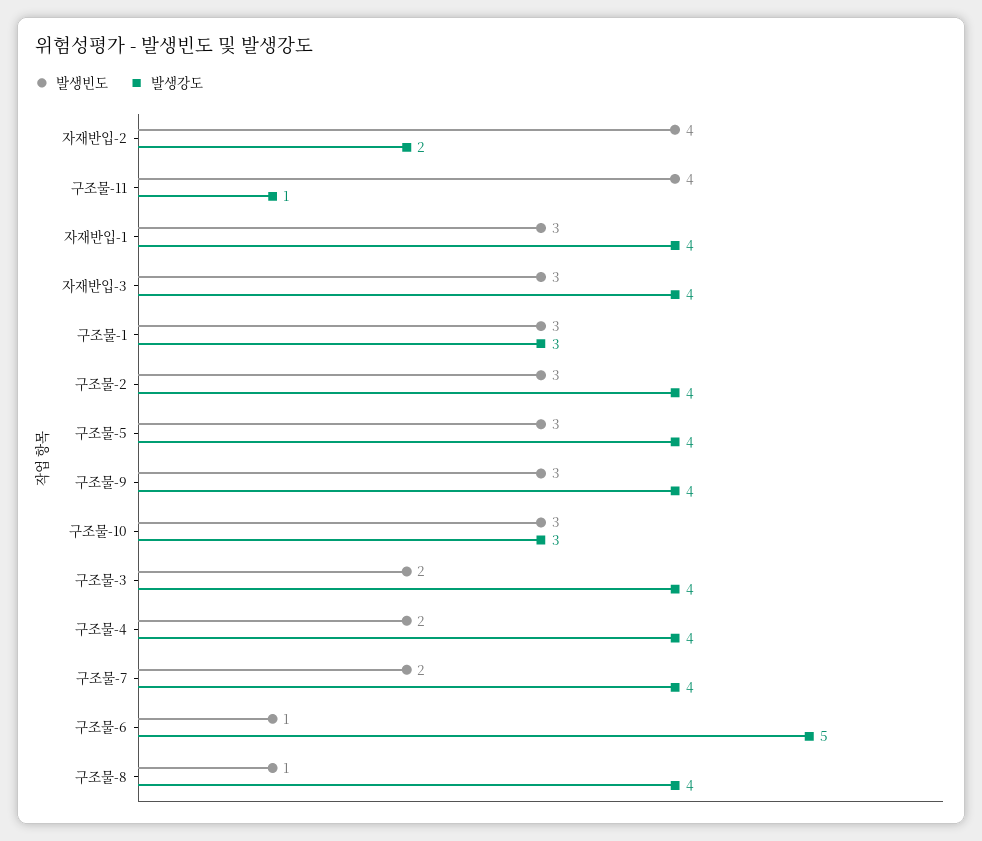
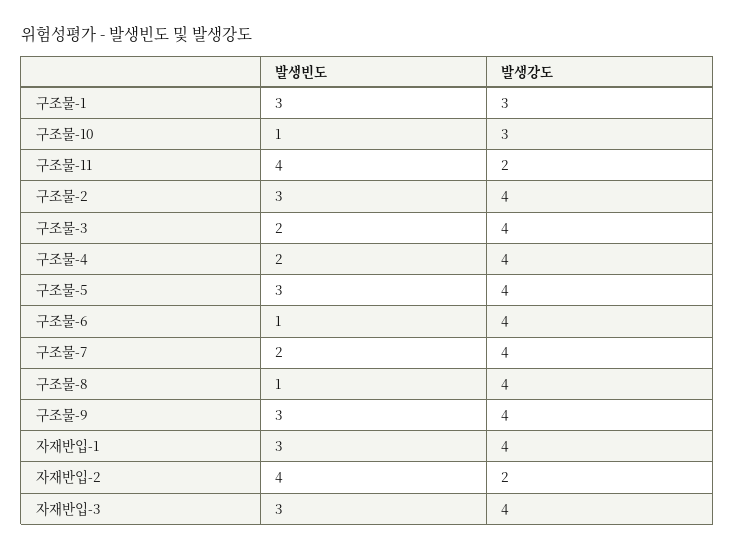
  {
    "발생빈도": {
      "자재반입-2": 4,
      "구조물-11": 4,
      "자재반입-1": 3,
      "자재반입-3": 3,
      "구조물-1": 3,
      "구조물-2": 3,
      "구조물-5": 3,
      "구조물-9": 3,
-     "구조물-10": 3,
+     "구조물-10": 1,
      "구조물-3": 2,
      "구조물-4": 2,
      "구조물-7": 2,
      "구조물-6": 1,
      "구조물-8": 1
    },
    "발생강도": {
      "자재반입-2": 2,
-     "구조물-11": 1,
+     "구조물-11": 2,
      "자재반입-1": 4,
      "자재반입-3": 4,
      "구조물-1": 3,
      "구조물-2": 4,
      "구조물-5": 4,
      "구조물-9": 4,
      "구조물-10": 3,
      "구조물-3": 4,
      "구조물-4": 4,
      "구조물-7": 4,
-     "구조물-6": 5,
+     "구조물-6": 4,
      "구조물-8": 4
    }
  }

